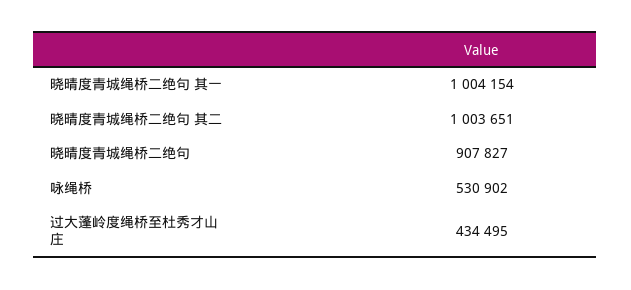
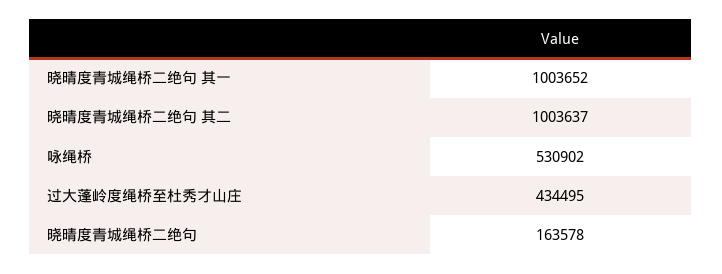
  {
-   "晓晴度青城绳桥二绝句 其一": 1004154,
+   "晓晴度青城绳桥二绝句 其一": 1003652,
-   "晓晴度青城绳桥二绝句 其二": 1003651,
+   "晓晴度青城绳桥二绝句 其二": 1003637,
-   "晓晴度青城绳桥二绝句": 907827,
+   "晓晴度青城绳桥二绝句": 163578,
    "咏绳桥": 530902,
    "过大蓬岭度绳桥至杜秀才山庄": 434495
  }

